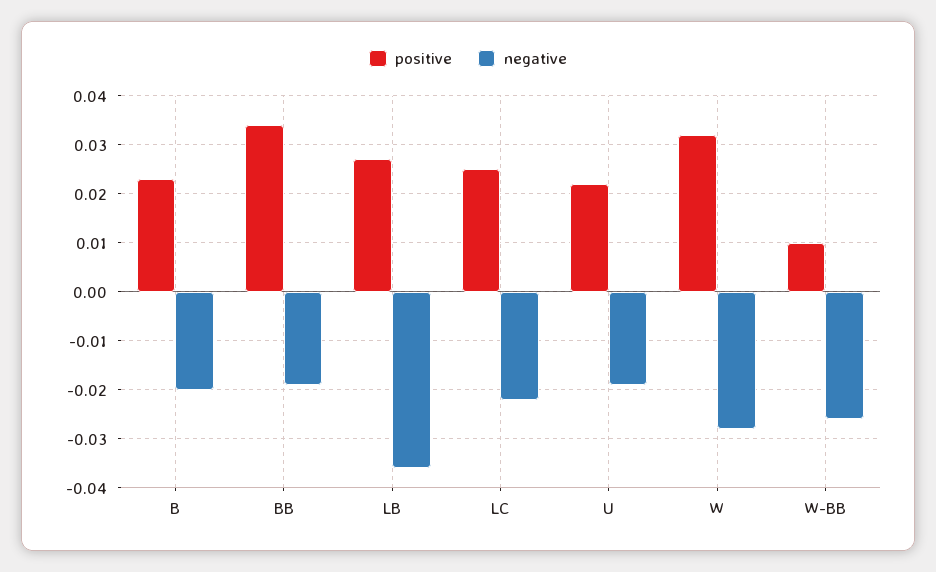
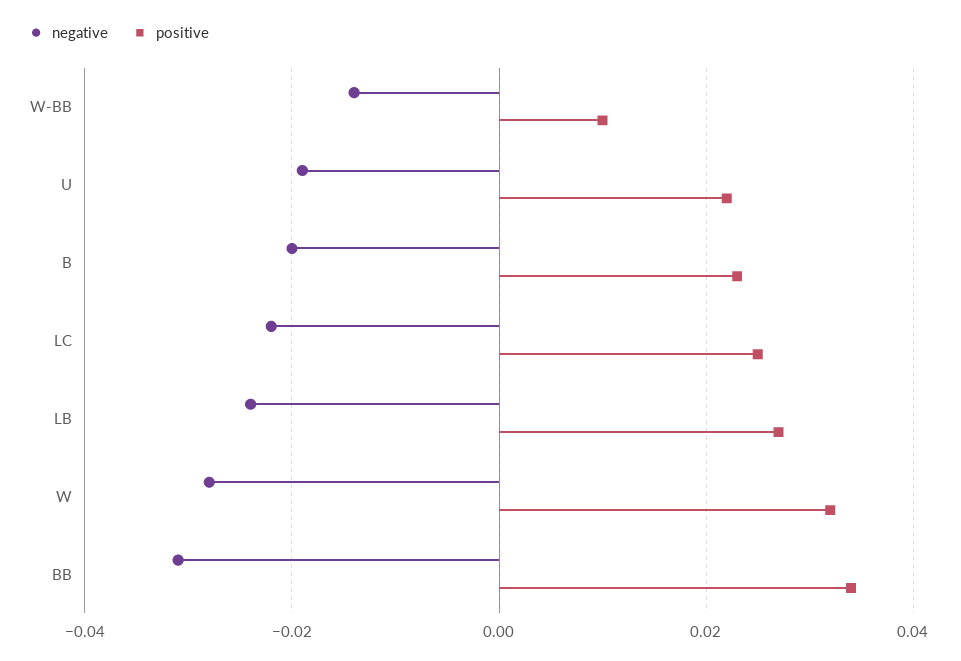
  {
    "positive": {
      "B": 0.025,
      "BB": 0.035,
      "LB": 0.025,
      "LC": 0.025,
      "U": 0.02,
      "W": 0.03,
      "W-BB": 0.01
    },
    "negative": {
      "B": -0.02,
-     "BB": -0.02,
+     "BB": -0.03,
-     "LB": -0.035,
+     "LB": -0.025,
      "LC": -0.02,
      "U": -0.02,
      "W": -0.03,
-     "W-BB": -0.025
+     "W-BB": -0.015
    }
  }

